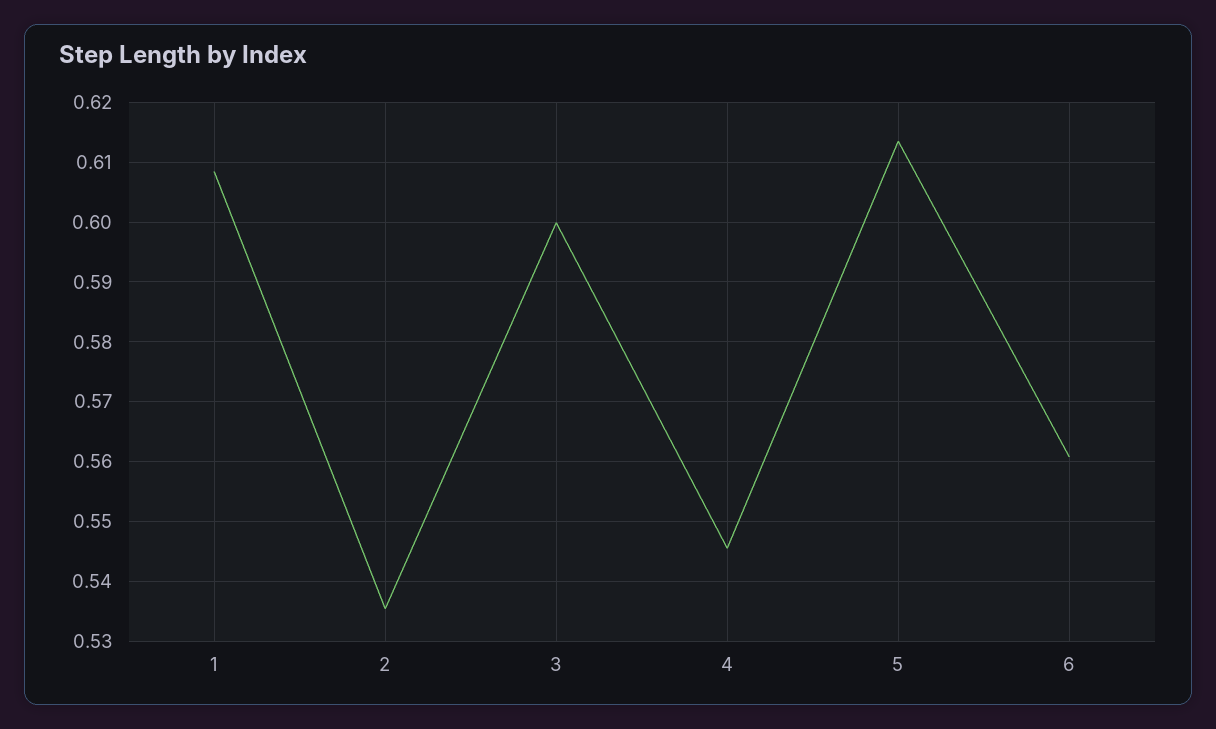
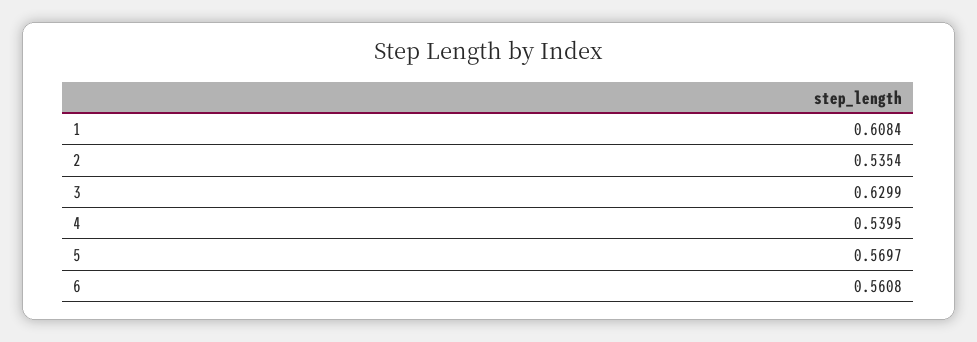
  {
    "1": 0.6084,
    "2": 0.5354,
-   "3": 0.6,
+   "3": 0.6299,
-   "4": 0.546,
+   "4": 0.5395,
-   "5": 0.614,
+   "5": 0.5697,
    "6": 0.5608
  }

